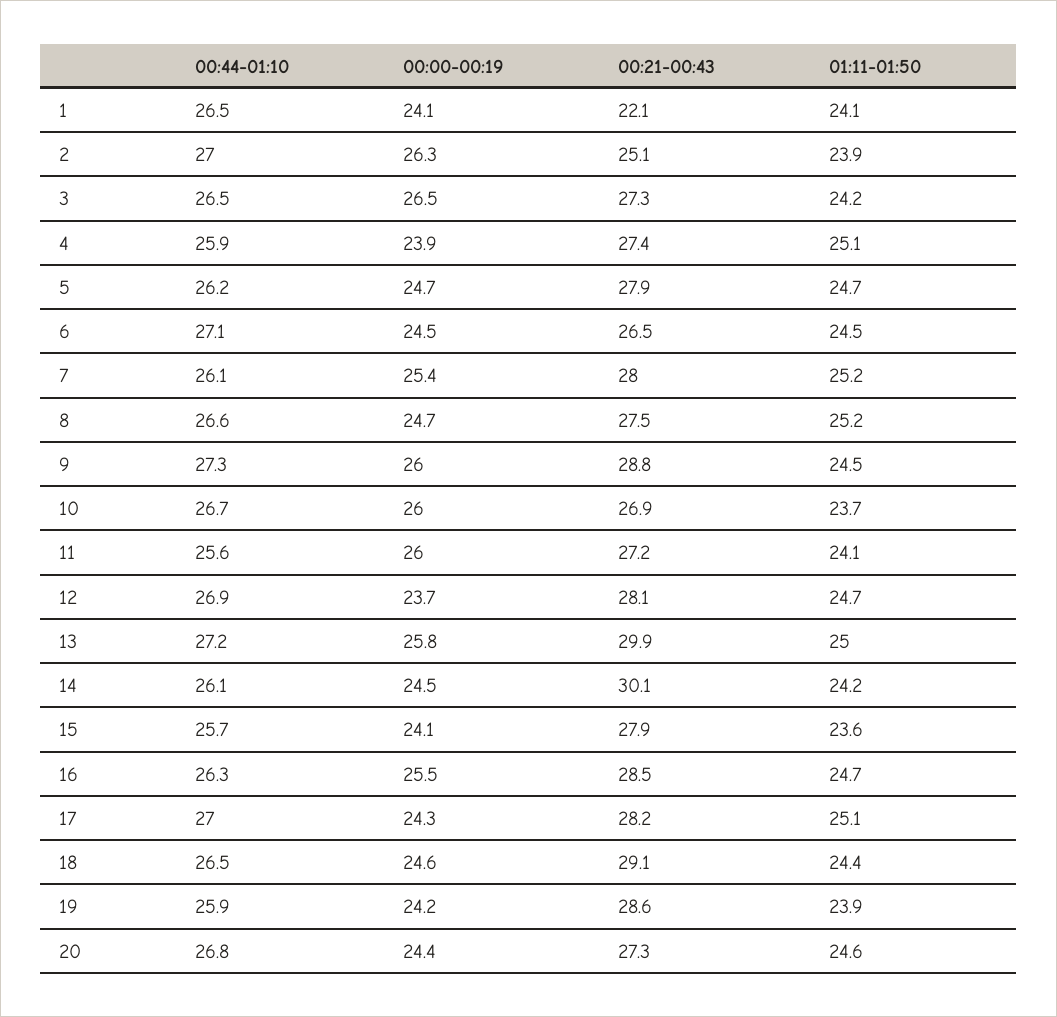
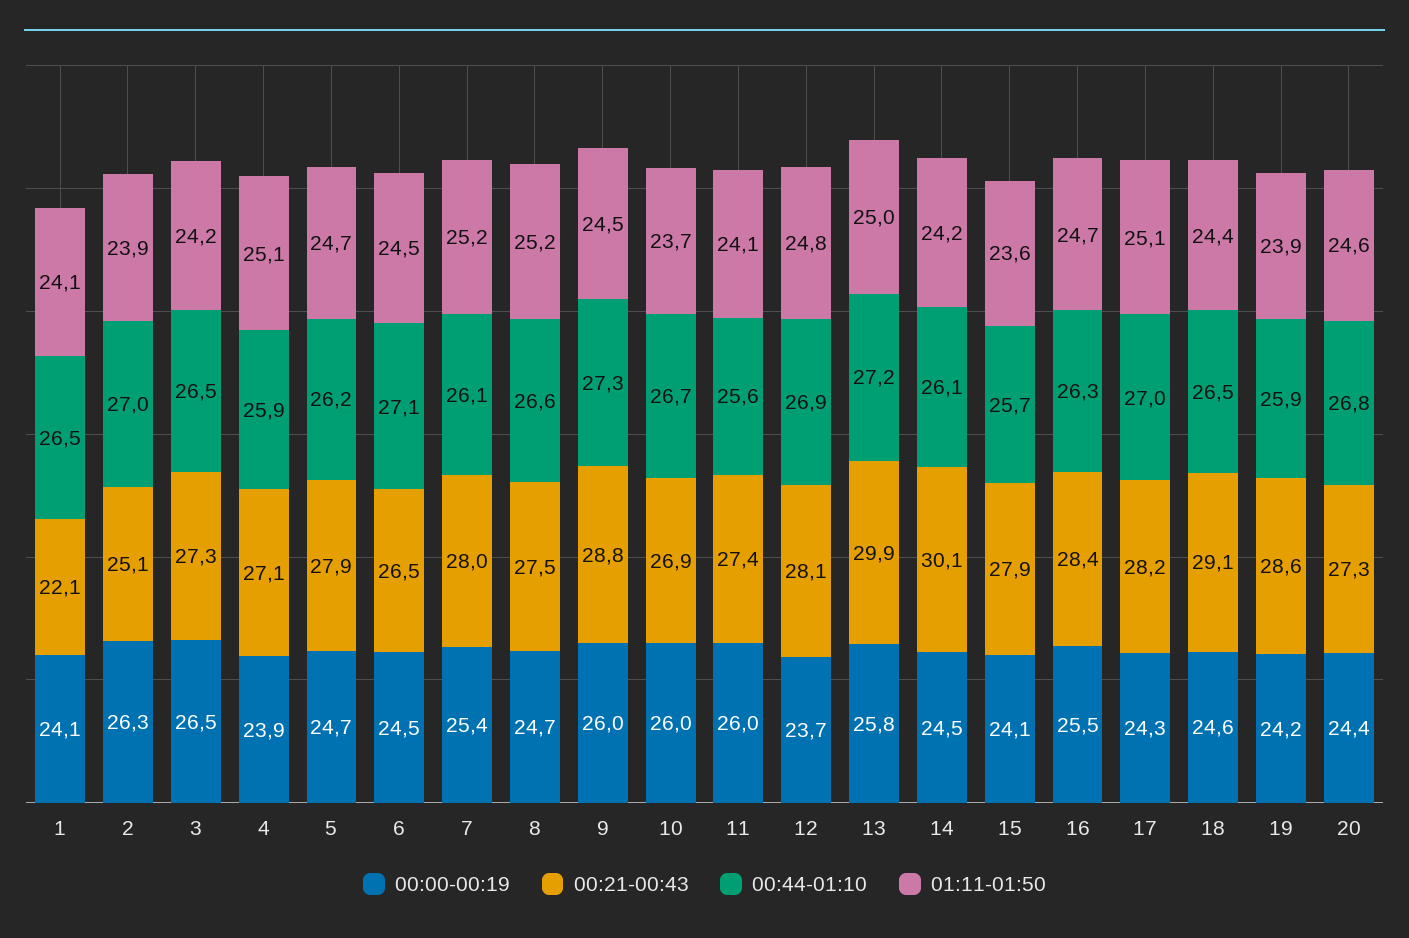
  {
    "00:44-01:10": {
      "1": 26.5,
      "2": 27,
      "3": 26.5,
      "4": 25.9,
      "5": 26.2,
      "6": 27.1,
      "7": 26.1,
      "8": 26.6,
      "9": 27.3,
      "10": 26.7,
      "11": 25.6,
      "12": 26.9,
      "13": 27.2,
      "14": 26.1,
      "15": 25.7,
      "16": 26.3,
      "17": 27,
      "18": 26.5,
      "19": 25.9,
      "20": 26.8
    },
    "00:00-00:19": {
      "1": 24.1,
      "2": 26.3,
      "3": 26.5,
      "4": 23.9,
      "5": 24.7,
      "6": 24.5,
      "7": 25.4,
      "8": 24.7,
      "9": 26,
      "10": 26,
      "11": 26,
      "12": 23.7,
      "13": 25.8,
      "14": 24.5,
      "15": 24.1,
      "16": 25.5,
      "17": 24.3,
      "18": 24.6,
      "19": 24.2,
      "20": 24.4
    },
    "00:21-00:43": {
      "1": 22.1,
      "2": 25.1,
      "3": 27.3,
-     "4": 27.4,
+     "4": 27.1,
      "5": 27.9,
      "6": 26.5,
      "7": 28,
      "8": 27.5,
      "9": 28.8,
      "10": 26.9,
-     "11": 27.2,
+     "11": 27.4,
      "12": 28.1,
      "13": 29.9,
      "14": 30.1,
      "15": 27.9,
-     "16": 28.5,
+     "16": 28.4,
      "17": 28.2,
      "18": 29.1,
      "19": 28.6,
      "20": 27.3
    },
    "01:11-01:50": {
      "1": 24.1,
      "2": 23.9,
      "3": 24.2,
      "4": 25.1,
      "5": 24.7,
      "6": 24.5,
      "7": 25.2,
      "8": 25.2,
      "9": 24.5,
      "10": 23.7,
      "11": 24.1,
-     "12": 24.7,
+     "12": 24.8,
      "13": 25,
      "14": 24.2,
      "15": 23.6,
      "16": 24.7,
      "17": 25.1,
      "18": 24.4,
      "19": 23.9,
      "20": 24.6
    }
  }

